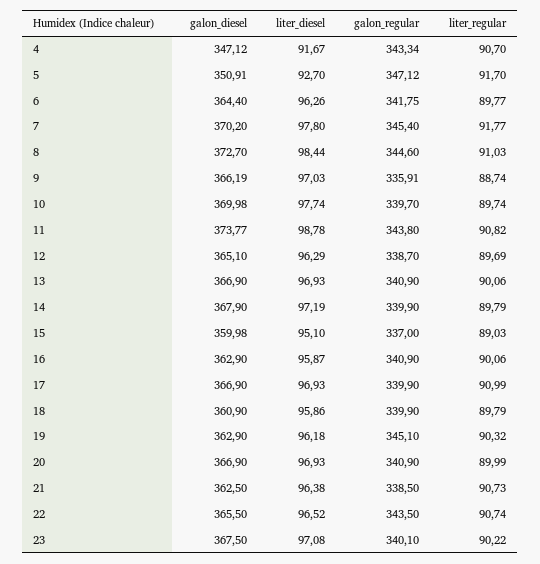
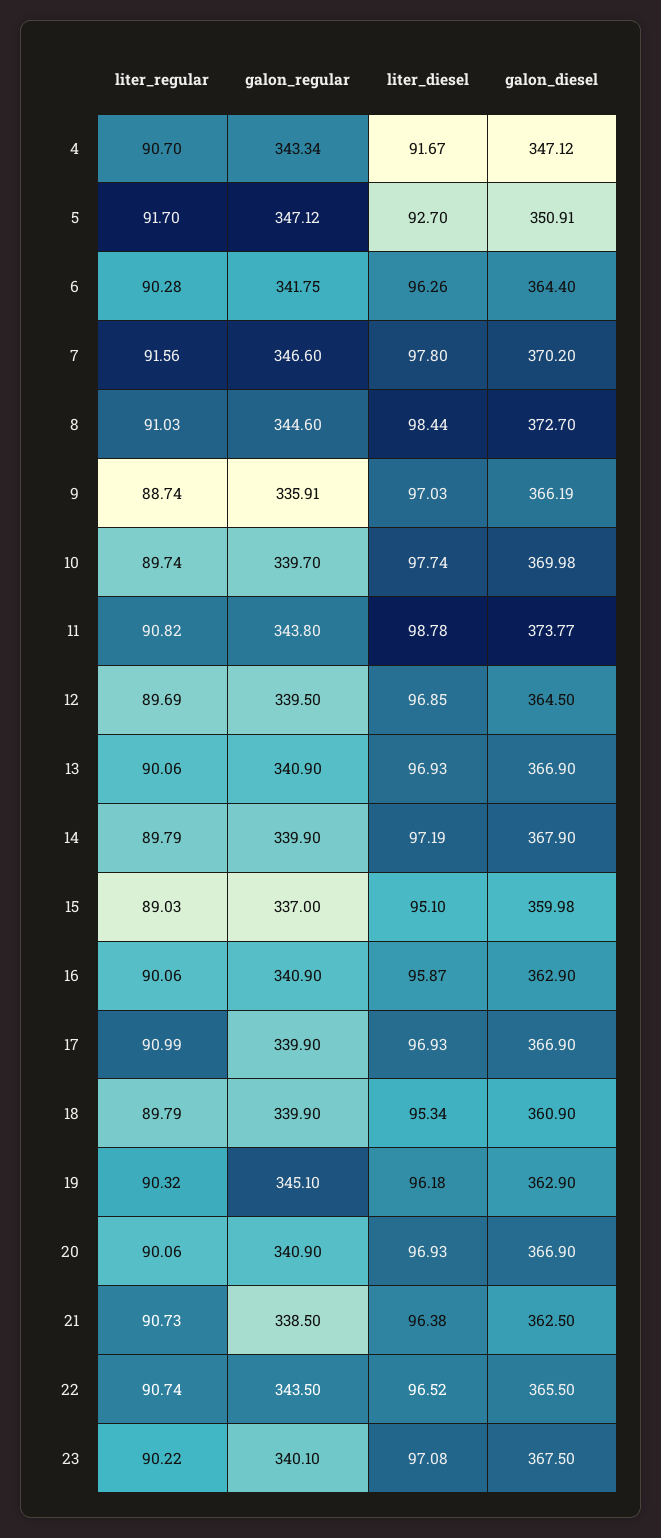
  {
    "galon_diesel": {
      "4": 347.12,
      "5": 350.91,
      "6": 364.4,
      "7": 370.2,
      "8": 372.7,
      "9": 366.19,
      "10": 369.98,
      "11": 373.77,
-     "12": 365.1,
+     "12": 364.5,
      "13": 366.9,
      "14": 367.9,
      "15": 359.98,
      "16": 362.9,
      "17": 366.9,
      "18": 360.9,
      "19": 362.9,
      "20": 366.9,
      "21": 362.5,
      "22": 365.5,
      "23": 367.5
    },
    "liter_diesel": {
      "4": 91.67,
      "5": 92.7,
      "6": 96.26,
      "7": 97.8,
      "8": 98.44,
      "9": 97.03,
      "10": 97.74,
      "11": 98.78,
-     "12": 96.29,
+     "12": 96.85,
      "13": 96.93,
      "14": 97.19,
      "15": 95.1,
      "16": 95.87,
      "17": 96.93,
-     "18": 95.86,
+     "18": 95.34,
      "19": 96.18,
      "20": 96.93,
      "21": 96.38,
      "22": 96.52,
      "23": 97.08
    },
    "galon_regular": {
      "4": 343.34,
      "5": 347.12,
      "6": 341.75,
-     "7": 345.4,
+     "7": 346.6,
      "8": 344.6,
      "9": 335.91,
      "10": 339.7,
      "11": 343.8,
-     "12": 338.7,
+     "12": 339.5,
      "13": 340.9,
      "14": 339.9,
      "15": 337,
      "16": 340.9,
      "17": 339.9,
      "18": 339.9,
      "19": 345.1,
      "20": 340.9,
      "21": 338.5,
      "22": 343.5,
      "23": 340.1
    },
    "liter_regular": {
      "4": 90.7,
      "5": 91.7,
-     "6": 89.77,
+     "6": 90.28,
-     "7": 91.77,
+     "7": 91.56,
      "8": 91.03,
      "9": 88.74,
      "10": 89.74,
      "11": 90.82,
      "12": 89.69,
      "13": 90.06,
      "14": 89.79,
      "15": 89.03,
      "16": 90.06,
      "17": 90.99,
      "18": 89.79,
      "19": 90.32,
-     "20": 89.99,
+     "20": 90.06,
      "21": 90.73,
      "22": 90.74,
      "23": 90.22
    }
  }

